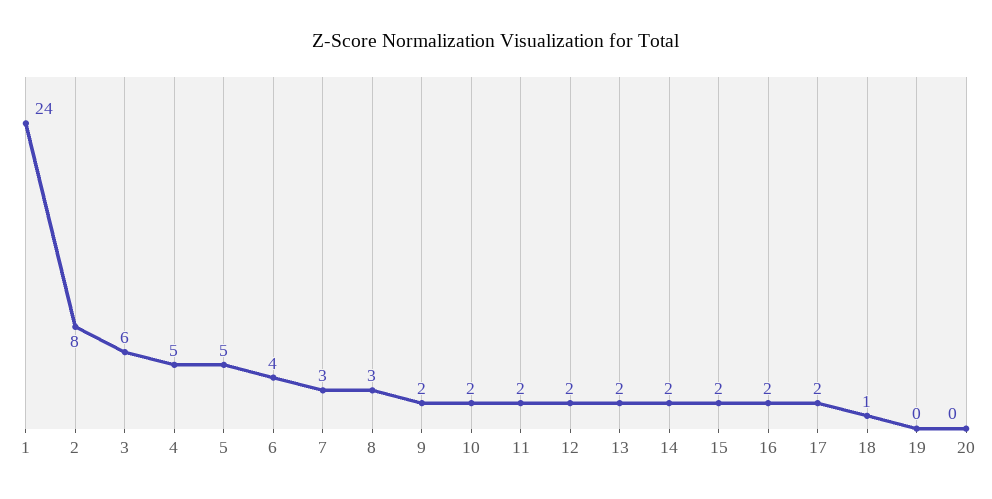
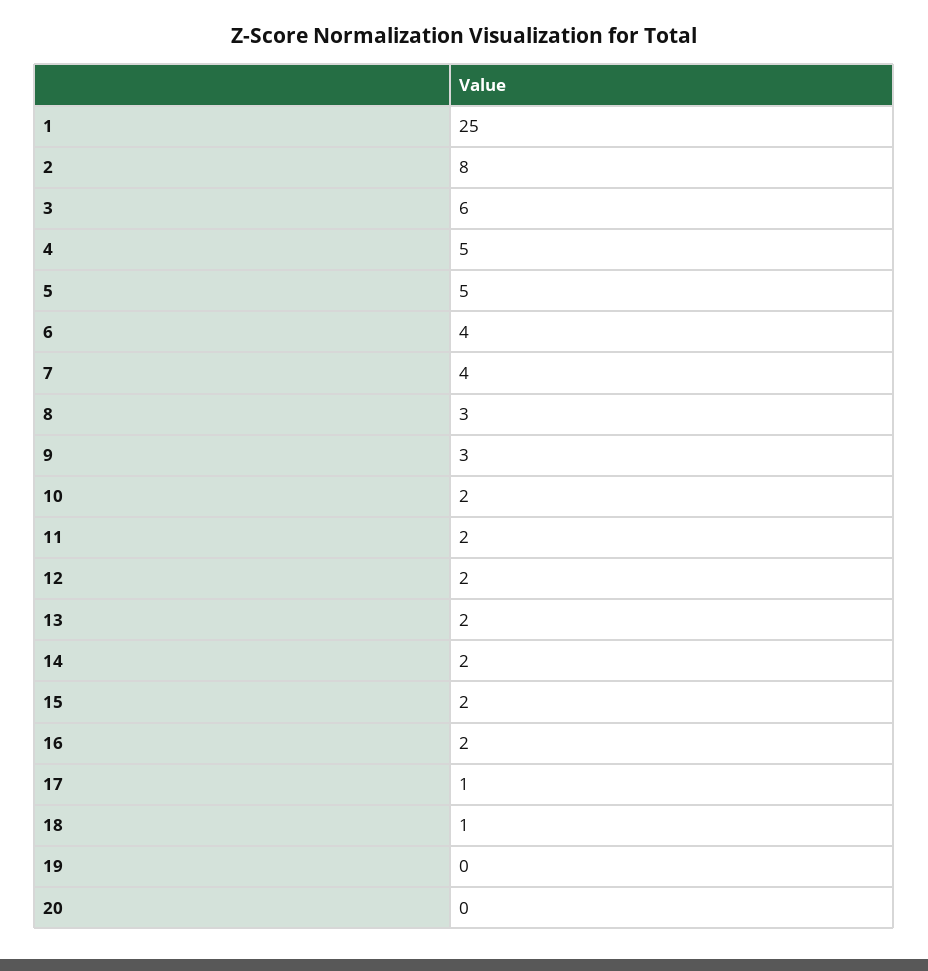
  {
-   "1": 24,
+   "1": 25,
    "2": 8,
    "3": 6,
    "4": 5,
    "5": 5,
    "6": 4,
-   "7": 3,
+   "7": 4,
    "8": 3,
-   "9": 2,
+   "9": 3,
    "10": 2,
    "11": 2,
    "12": 2,
    "13": 2,
    "14": 2,
    "15": 2,
    "16": 2,
-   "17": 2,
+   "17": 1,
    "18": 1,
    "19": 0,
    "20": 0
  }

